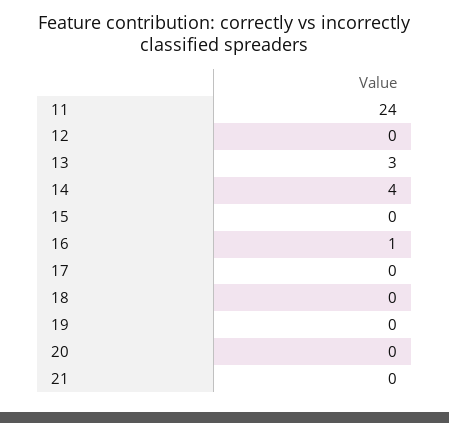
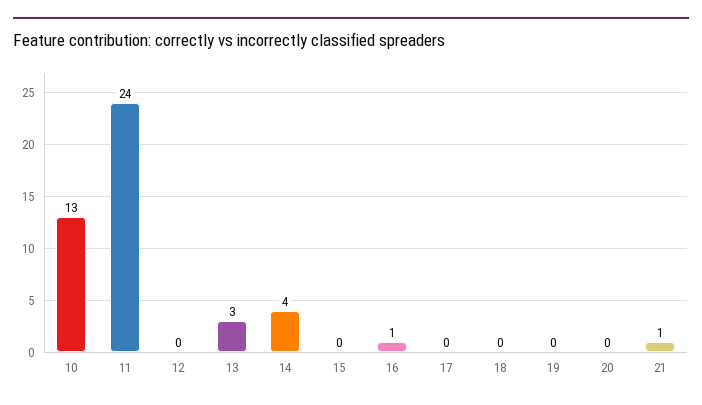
  {
    "11": 24,
    "12": 0,
    "13": 3,
    "14": 4,
    "15": 0,
    "16": 1,
    "17": 0,
    "18": 0,
    "19": 0,
    "20": 0,
-   "21": 0
+   "21": 1,
+   "10": 13
  }

